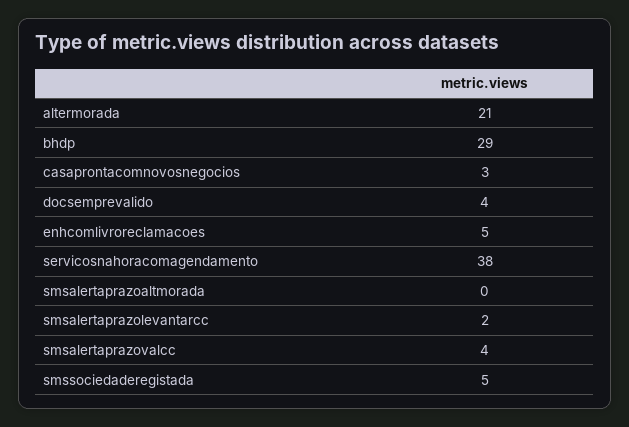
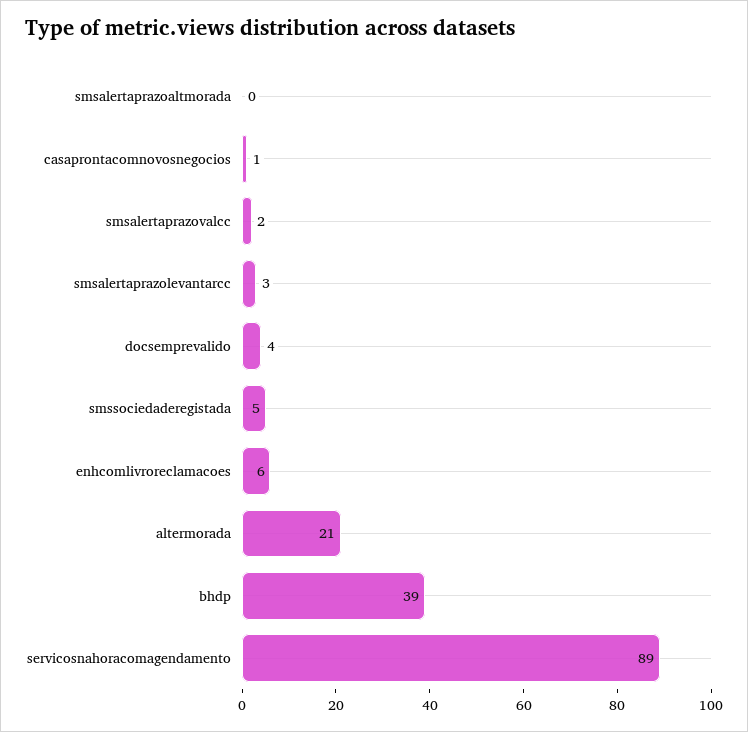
  {
    "altermorada": 21,
-   "bhdp": 29,
+   "bhdp": 39,
-   "casaprontacomnovosnegocios": 3,
+   "casaprontacomnovosnegocios": 1,
    "docsemprevalido": 4,
-   "enhcomlivroreclamacoes": 5,
+   "enhcomlivroreclamacoes": 6,
-   "servicosnahoracomagendamento": 38,
+   "servicosnahoracomagendamento": 89,
    "smsalertaprazoaltmorada": 0,
-   "smsalertaprazolevantarcc": 2,
+   "smsalertaprazolevantarcc": 3,
-   "smsalertaprazovalcc": 4,
+   "smsalertaprazovalcc": 2,
    "smssociedaderegistada": 5
  }

